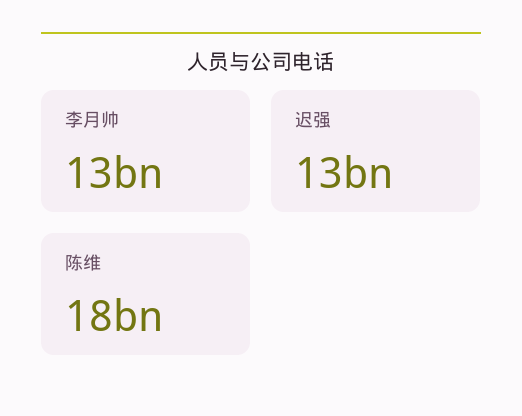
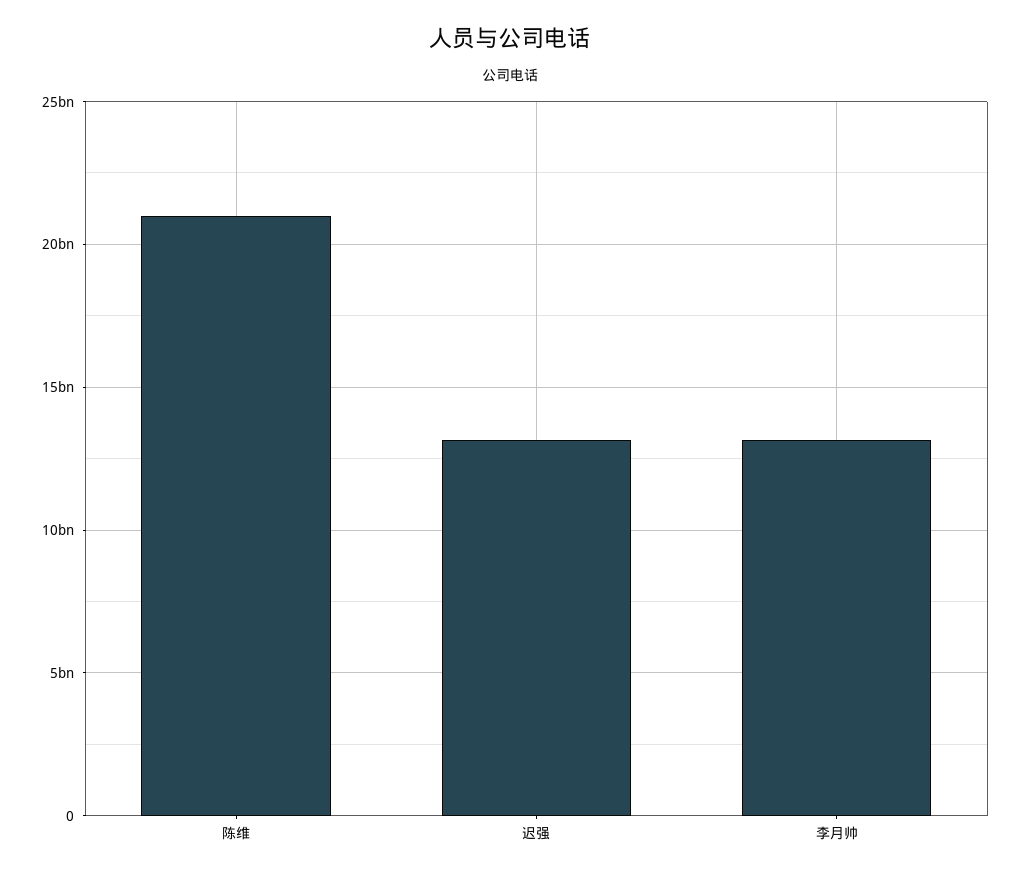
  {
    "李月帅": 13000000000,
    "迟强": 13000000000,
-   "陈维": 18000000000
+   "陈维": 21000000000
  }

